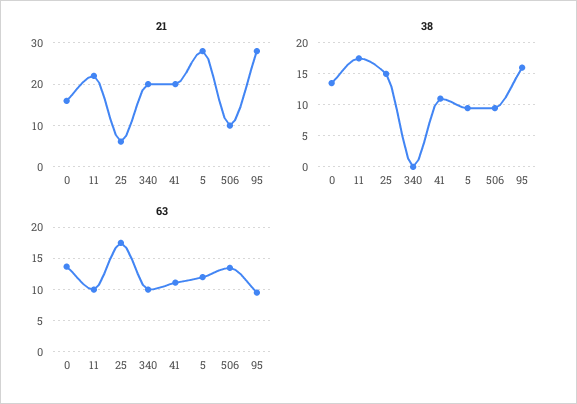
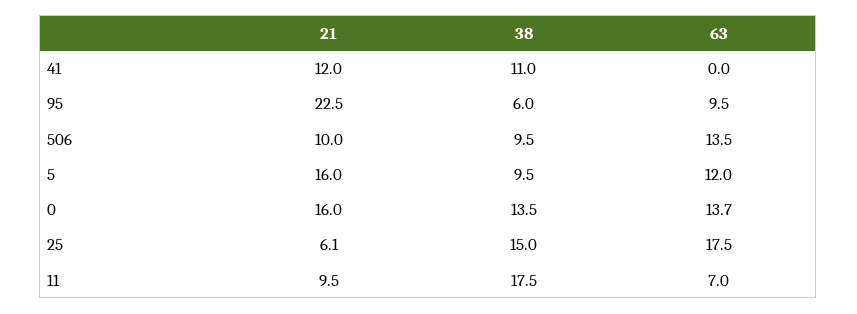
  {
    "21": {
      "0": 16,
-     "11": 22,
+     "11": 9.5,
      "25": 6.1,
-     "340": 20,
-     "41": 20,
+     "41": 12,
-     "5": 28,
+     "5": 16,
      "506": 10,
-     "95": 28
+     "95": 22.5
    },
    "38": {
      "0": 13.5,
      "11": 17.5,
      "25": 15,
-     "340": 0,
      "41": 11,
      "5": 9.5,
      "506": 9.5,
-     "95": 16
+     "95": 6
    },
    "63": {
      "0": 13.7,
-     "11": 10,
+     "11": 7,
      "25": 17.5,
-     "340": 10,
-     "41": 11,
+     "41": 0,
      "5": 12,
      "506": 13.5,
      "95": 9.5
    }
  }

